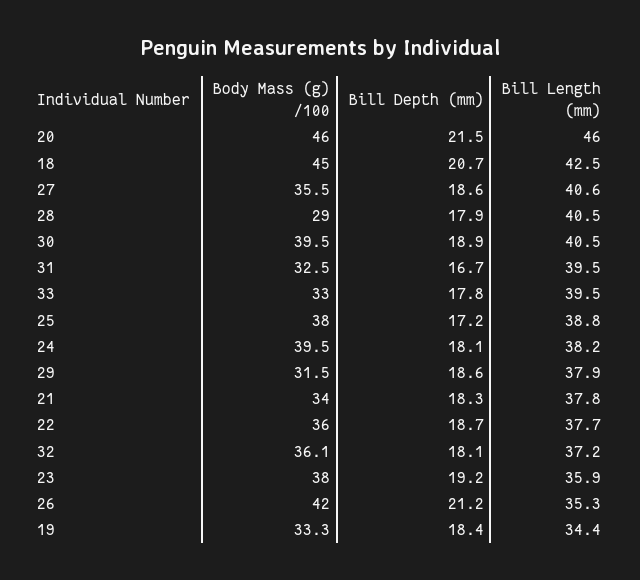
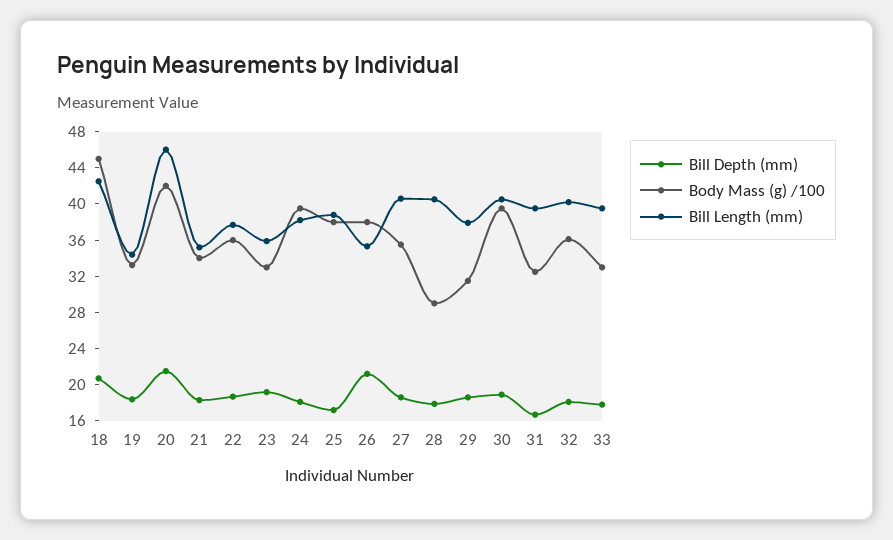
  {
    "Body Mass (g) /100": {
-     "20": 46,
+     "20": 42,
      "18": 45,
      "27": 35.5,
      "28": 29,
      "30": 39.5,
      "31": 32.5,
      "33": 33,
      "25": 38,
      "24": 39.5,
      "29": 31.5,
      "21": 34,
      "22": 36,
      "32": 36.1,
-     "23": 38,
+     "23": 33,
-     "26": 42,
+     "26": 38,
      "19": 33.3
    },
    "Bill Depth (mm)": {
      "20": 21.5,
      "18": 20.7,
      "27": 18.6,
      "28": 17.9,
      "30": 18.9,
      "31": 16.7,
      "33": 17.8,
      "25": 17.2,
      "24": 18.1,
      "29": 18.6,
      "21": 18.3,
      "22": 18.7,
      "32": 18.1,
      "23": 19.2,
      "26": 21.2,
      "19": 18.4
    },
    "Bill Length (mm)": {
      "20": 46,
      "18": 42.5,
      "27": 40.6,
      "28": 40.5,
      "30": 40.5,
      "31": 39.5,
      "33": 39.5,
      "25": 38.8,
      "24": 38.2,
      "29": 37.9,
-     "21": 37.8,
+     "21": 35,
      "22": 37.7,
-     "32": 37.2,
+     "32": 40,
      "23": 35.9,
      "26": 35.3,
      "19": 34.4
    }
  }

